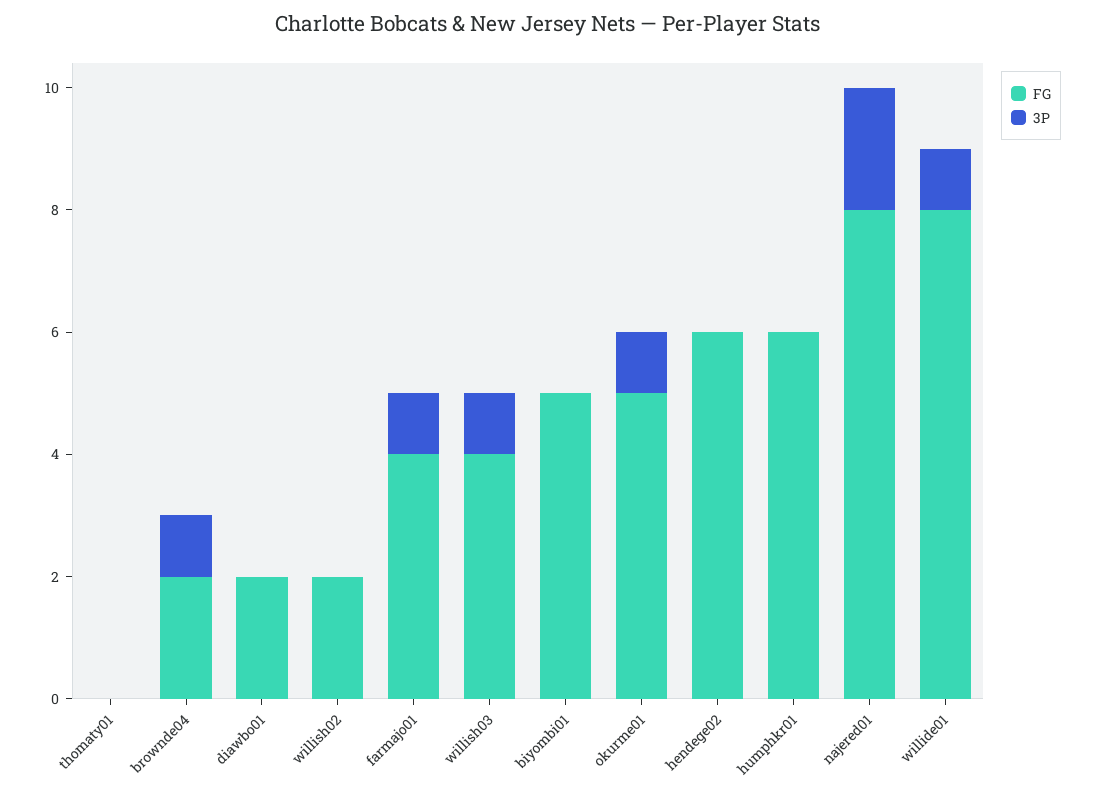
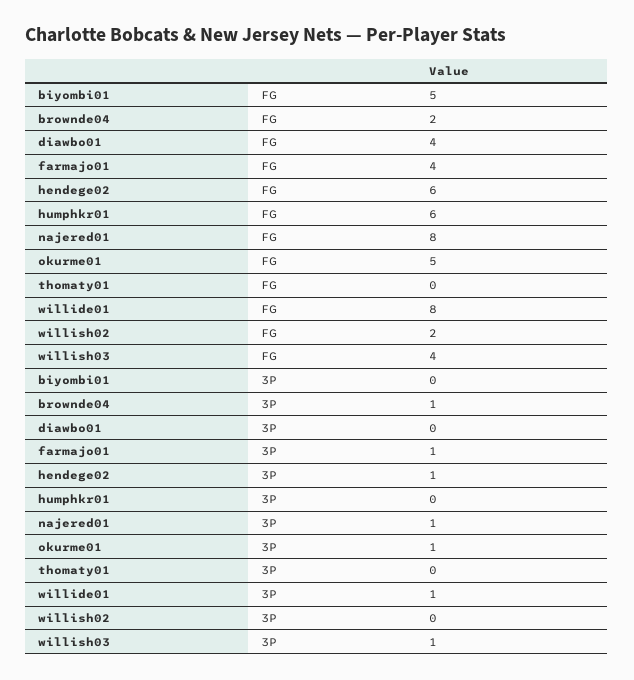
  {
    "FG": {
      "thomaty01": 0,
      "brownde04": 2,
-     "diawbo01": 2,
+     "diawbo01": 4,
      "willish02": 2,
      "farmajo01": 4,
      "willish03": 4,
      "biyombi01": 5,
      "okurme01": 5,
      "hendege02": 6,
      "humphkr01": 6,
      "najered01": 8,
      "willide01": 8
    },
    "3P": {
      "thomaty01": 0,
      "brownde04": 1,
      "diawbo01": 0,
      "willish02": 0,
      "farmajo01": 1,
      "willish03": 1,
      "biyombi01": 0,
      "okurme01": 1,
-     "hendege02": 0,
+     "hendege02": 1,
      "humphkr01": 0,
-     "najered01": 2,
+     "najered01": 1,
      "willide01": 1
    }
  }

